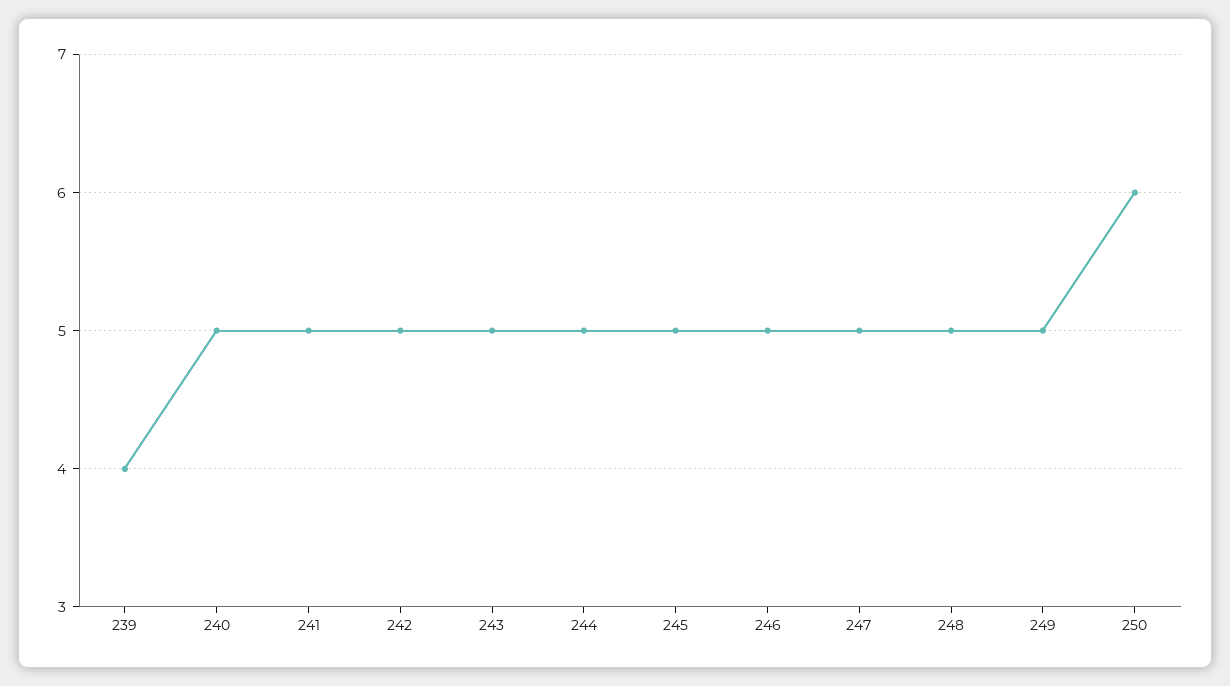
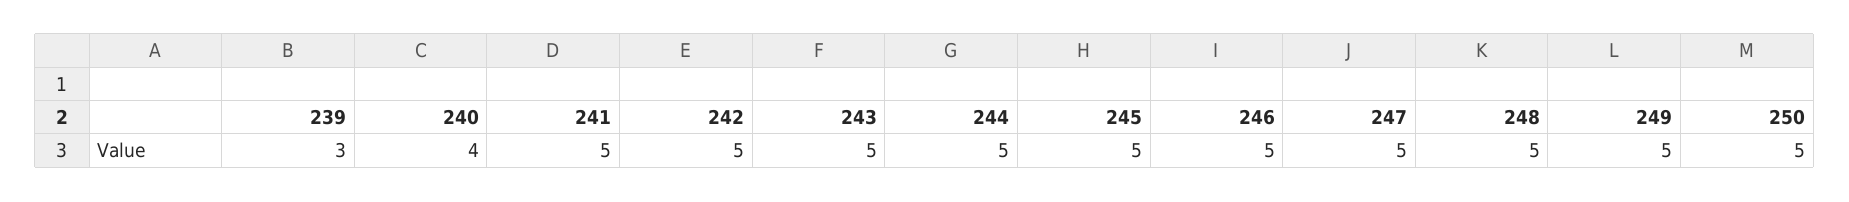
  {
-   "239": 4,
+   "239": 3,
-   "240": 5,
+   "240": 4,
    "241": 5,
    "242": 5,
    "243": 5,
    "244": 5,
    "245": 5,
    "246": 5,
    "247": 5,
    "248": 5,
    "249": 5,
-   "250": 6
+   "250": 5
  }

